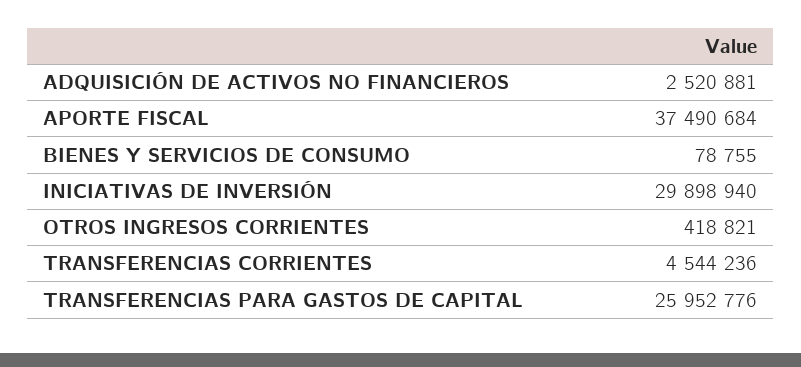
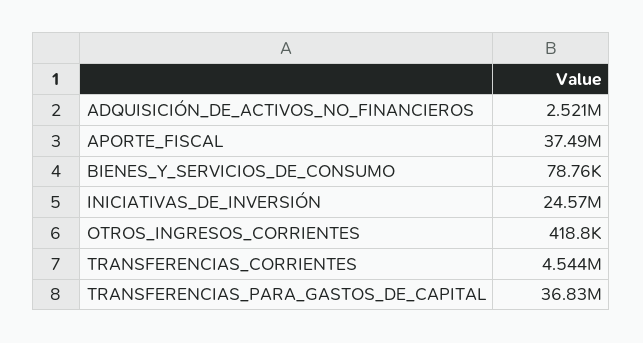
  {
    "ADQUISICIÓN DE ACTIVOS NO FINANCIEROS": 2520881,
    "APORTE FISCAL": 37490684,
    "BIENES Y SERVICIOS DE CONSUMO": 78755,
-   "INICIATIVAS DE INVERSIÓN": 29898940,
+   "INICIATIVAS DE INVERSIÓN": 24570000,
    "OTROS INGRESOS CORRIENTES": 418821,
    "TRANSFERENCIAS CORRIENTES": 4544236,
-   "TRANSFERENCIAS PARA GASTOS DE CAPITAL": 25952776
+   "TRANSFERENCIAS PARA GASTOS DE CAPITAL": 36830000
  }

